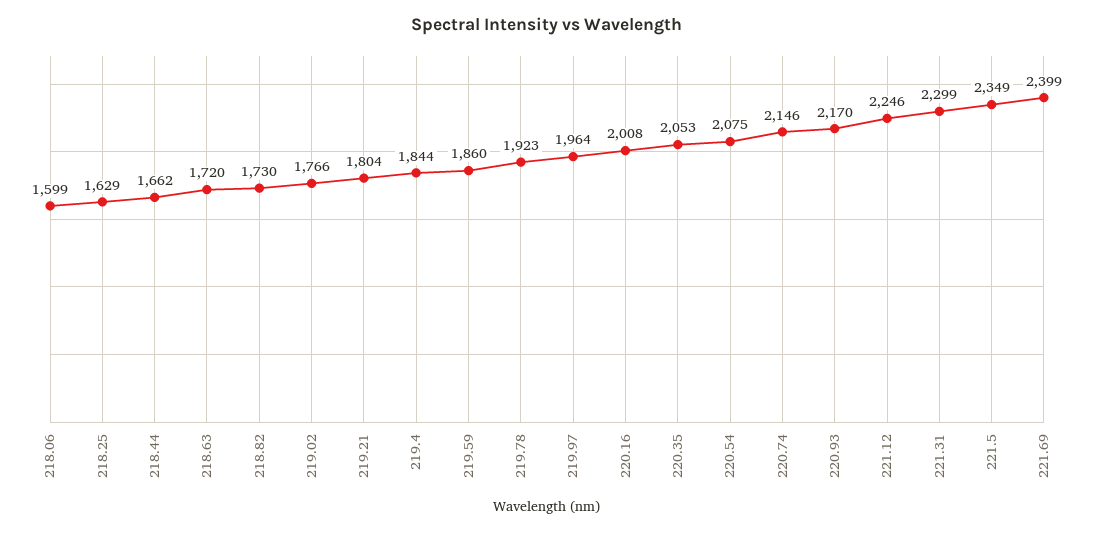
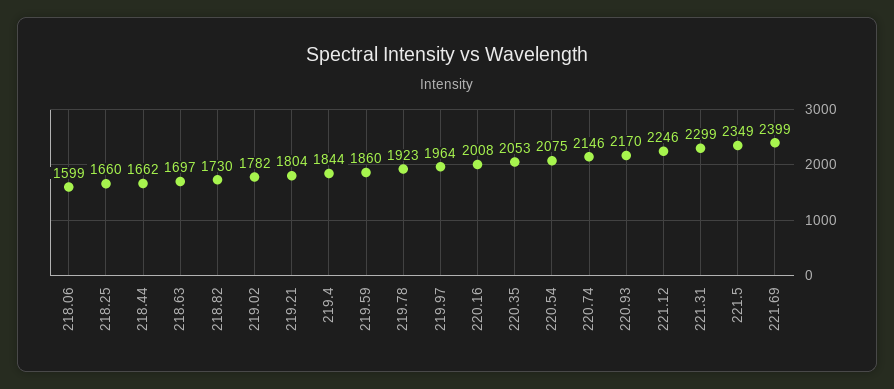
  {
    "218.06": 1599,
-   "218.25": 1629,
+   "218.25": 1660,
    "218.44": 1662,
-   "218.63": 1720,
+   "218.63": 1697,
    "218.82": 1730,
-   "219.02": 1766,
+   "219.02": 1782,
    "219.21": 1804,
    "219.4": 1844,
    "219.59": 1860,
    "219.78": 1923,
    "219.97": 1964,
    "220.16": 2008,
    "220.35": 2053,
    "220.54": 2075,
    "220.74": 2146,
    "220.93": 2170,
    "221.12": 2246,
    "221.31": 2299,
    "221.5": 2349,
    "221.69": 2399
  }

